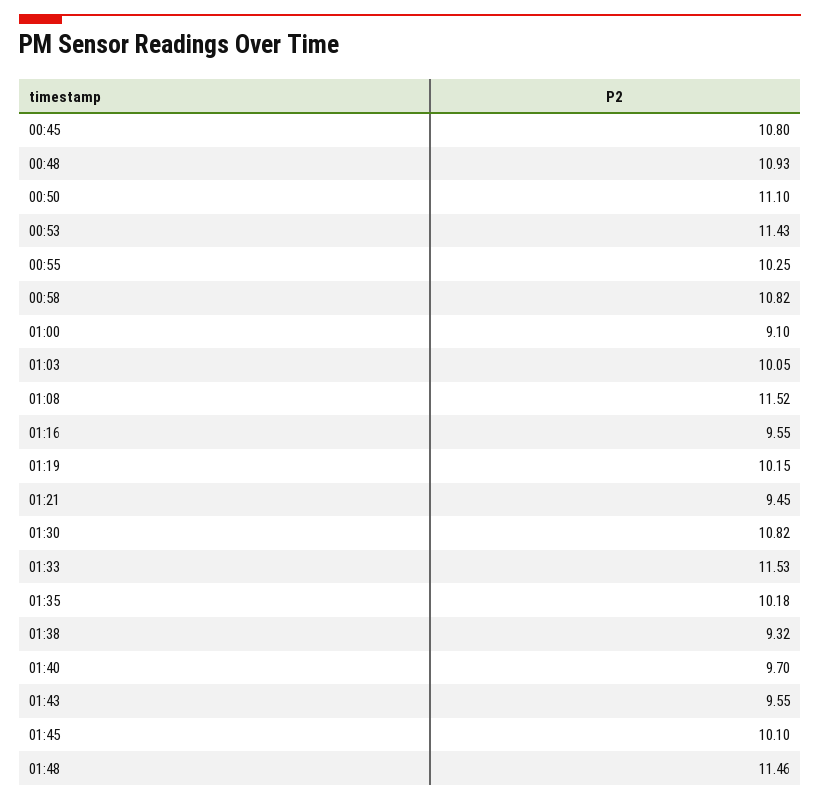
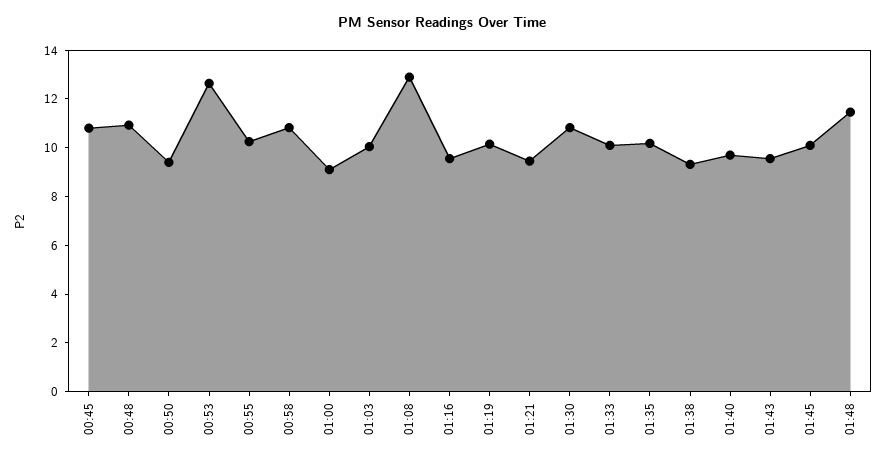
  {
    "00:45": 10.8,
    "00:48": 10.93,
-   "00:50": 11.1,
+   "00:50": 9.5,
-   "00:53": 11.43,
+   "00:53": 12.5,
    "00:55": 10.25,
    "00:58": 10.82,
    "01:00": 9.1,
    "01:03": 10.05,
-   "01:08": 11.52,
+   "01:08": 13,
    "01:16": 9.55,
    "01:19": 10.15,
    "01:21": 9.45,
    "01:30": 10.82,
-   "01:33": 11.53,
+   "01:33": 10,
    "01:35": 10.18,
    "01:38": 9.32,
    "01:40": 9.7,
    "01:43": 9.55,
    "01:45": 10.1,
    "01:48": 11.46
  }

